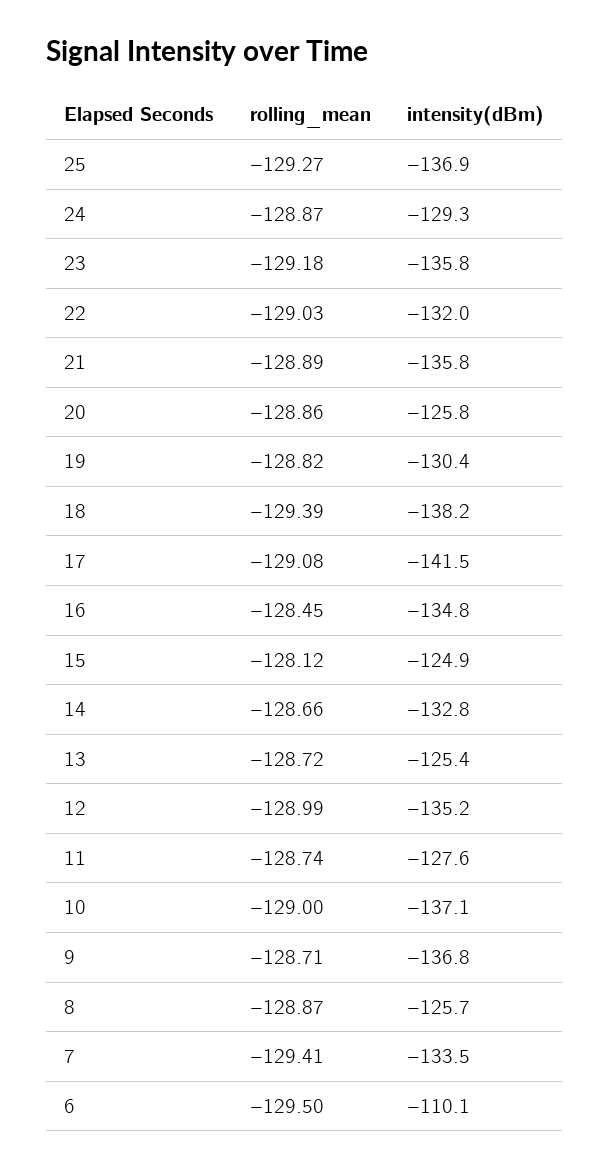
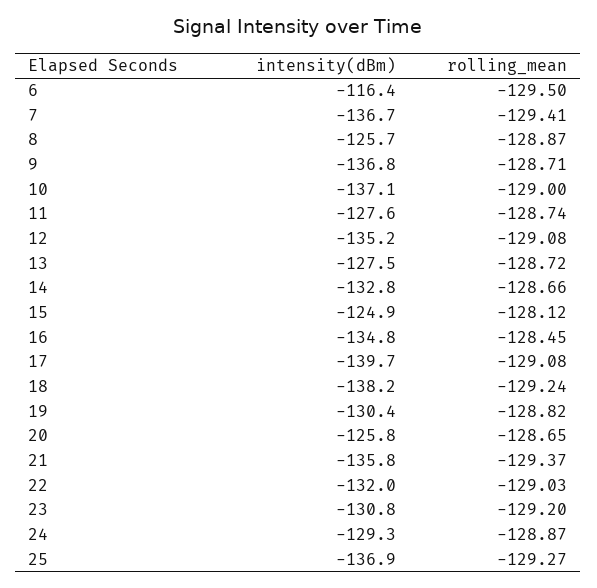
  {
    "rolling_mean": {
      "25": -129.27,
      "24": -128.87,
-     "23": -129.18,
+     "23": -129.2,
      "22": -129.03,
-     "21": -128.89,
+     "21": -129.37,
-     "20": -128.86,
+     "20": -128.65,
      "19": -128.82,
-     "18": -129.39,
+     "18": -129.24,
      "17": -129.08,
      "16": -128.45,
      "15": -128.12,
      "14": -128.66,
      "13": -128.72,
-     "12": -128.99,
+     "12": -129.08,
      "11": -128.74,
      "10": -129,
      "9": -128.71,
      "8": -128.87,
      "7": -129.41,
      "6": -129.5
    },
    "intensity(dBm)": {
      "25": -136.9,
      "24": -129.3,
-     "23": -135.8,
+     "23": -130.8,
      "22": -132,
      "21": -135.8,
      "20": -125.8,
      "19": -130.4,
      "18": -138.2,
-     "17": -141.5,
+     "17": -139.7,
      "16": -134.8,
      "15": -124.9,
      "14": -132.8,
-     "13": -125.4,
+     "13": -127.5,
      "12": -135.2,
      "11": -127.6,
      "10": -137.1,
      "9": -136.8,
      "8": -125.7,
-     "7": -133.5,
+     "7": -136.7,
-     "6": -110.1
+     "6": -116.4
    }
  }

